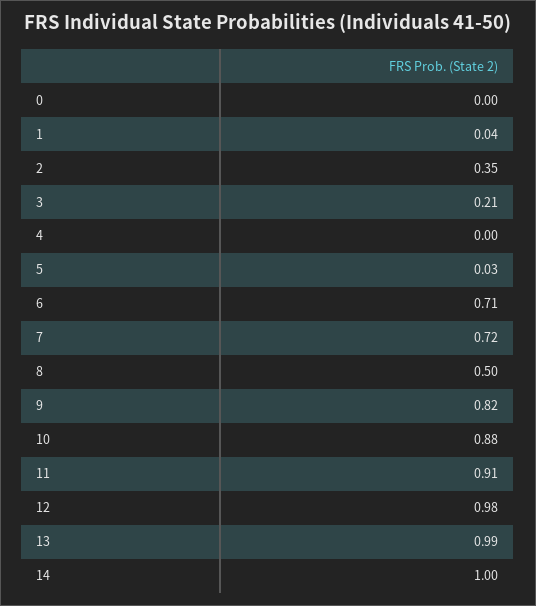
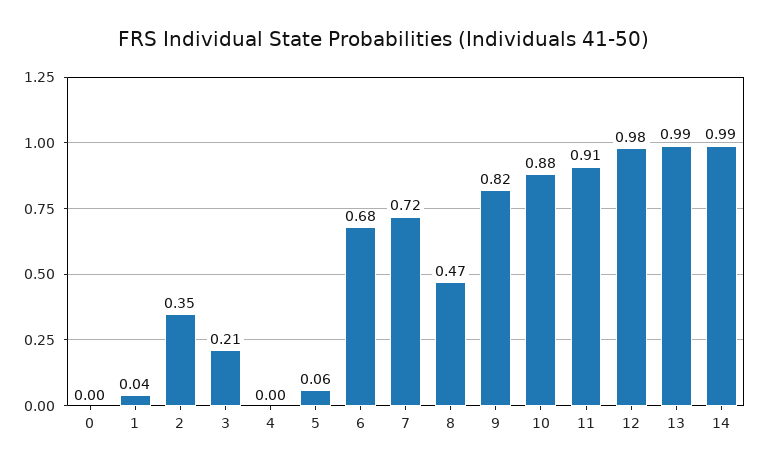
  {
    "0": 0,
    "1": 0.04,
    "2": 0.35,
    "3": 0.21,
    "4": 0,
-   "5": 0.03,
+   "5": 0.06,
-   "6": 0.71,
+   "6": 0.68,
    "7": 0.72,
-   "8": 0.5,
+   "8": 0.47,
    "9": 0.82,
    "10": 0.88,
    "11": 0.91,
    "12": 0.98,
    "13": 0.99,
-   "14": 1
+   "14": 0.99
  }

